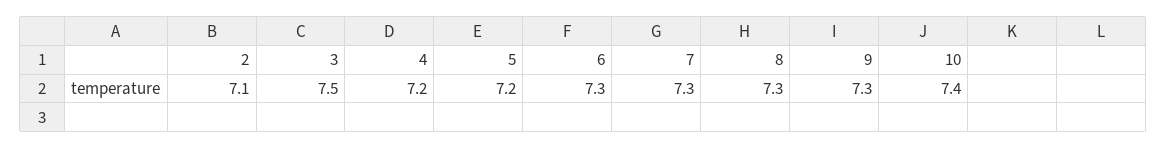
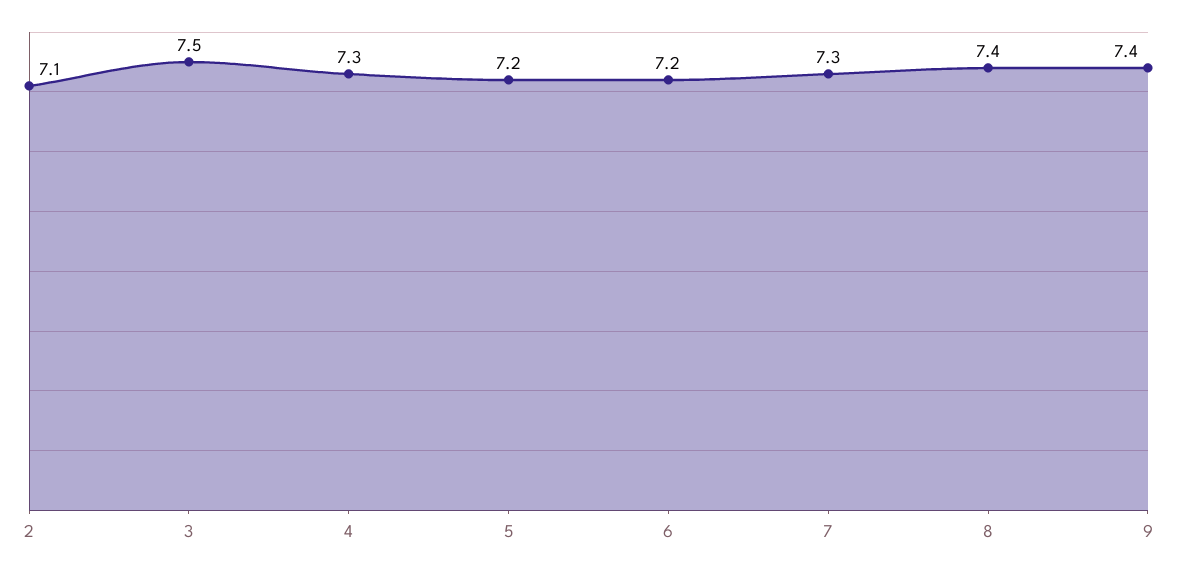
  {
    "2": 7.1,
    "3": 7.5,
-   "4": 7.2,
+   "4": 7.3,
    "5": 7.2,
-   "6": 7.3,
+   "6": 7.2,
    "7": 7.3,
-   "8": 7.3,
+   "8": 7.4,
-   "9": 7.3,
+   "9": 7.4
-   "10": 7.4
  }

